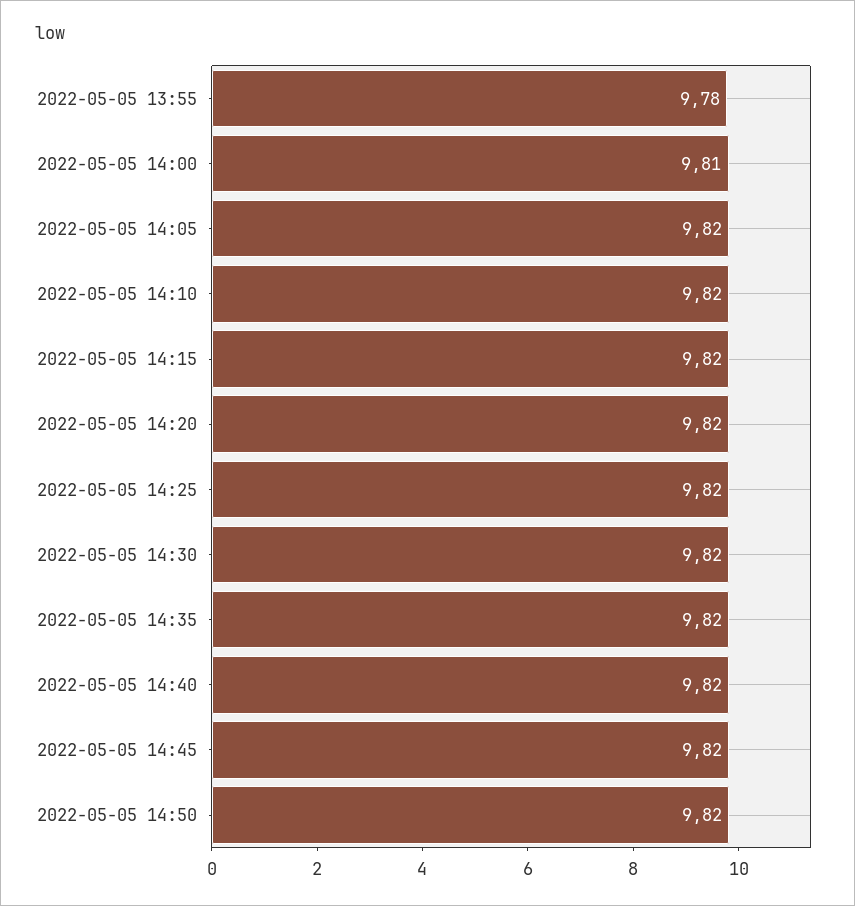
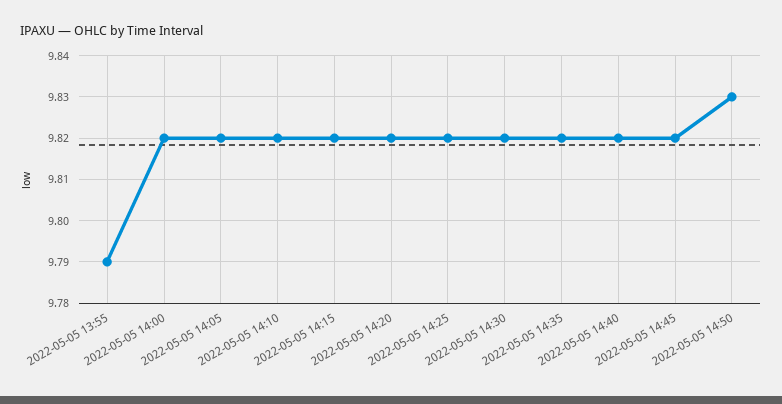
  {
-   "2022-05-05 13:55": 9.78,
+   "2022-05-05 13:55": 9.79,
-   "2022-05-05 14:00": 9.81,
+   "2022-05-05 14:00": 9.82,
    "2022-05-05 14:05": 9.82,
    "2022-05-05 14:10": 9.82,
    "2022-05-05 14:15": 9.82,
    "2022-05-05 14:20": 9.82,
    "2022-05-05 14:25": 9.82,
    "2022-05-05 14:30": 9.82,
    "2022-05-05 14:35": 9.82,
    "2022-05-05 14:40": 9.82,
    "2022-05-05 14:45": 9.82,
-   "2022-05-05 14:50": 9.82
+   "2022-05-05 14:50": 9.83
  }

